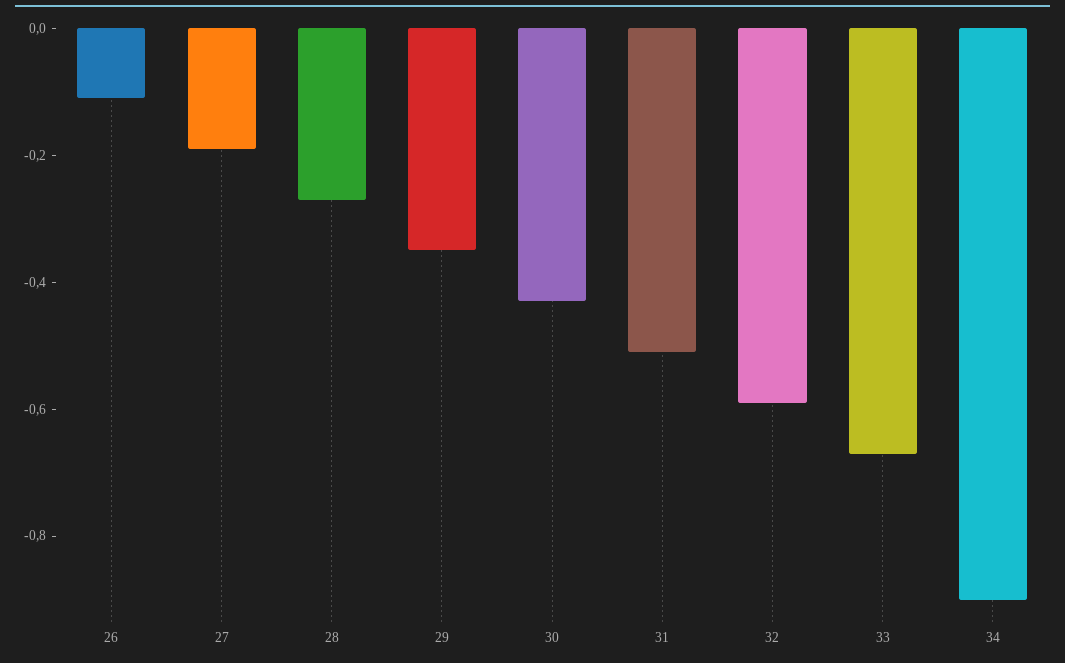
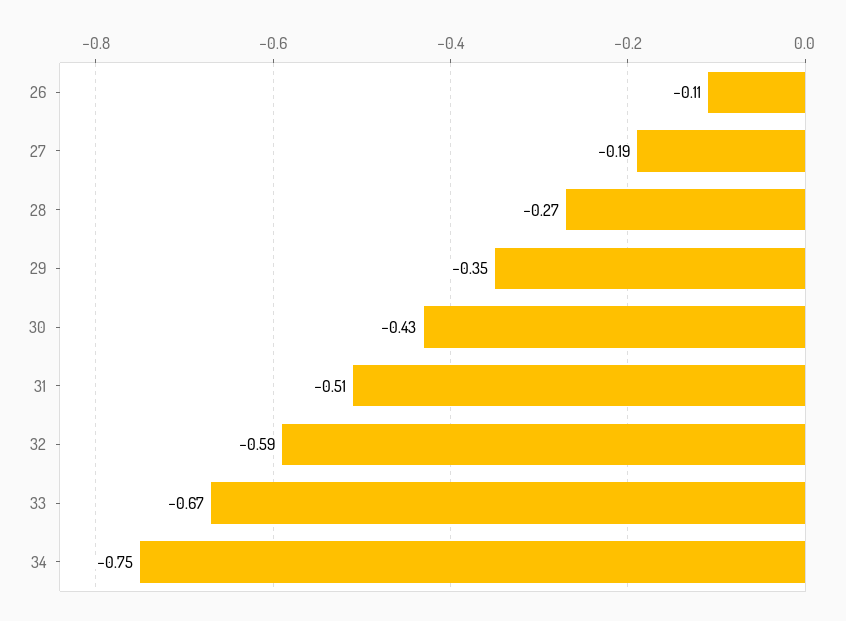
  {
    "26": -0.11,
    "27": -0.19,
    "28": -0.27,
    "29": -0.35,
    "30": -0.43,
    "31": -0.51,
    "32": -0.59,
    "33": -0.67,
-   "34": -0.9
+   "34": -0.75
  }

